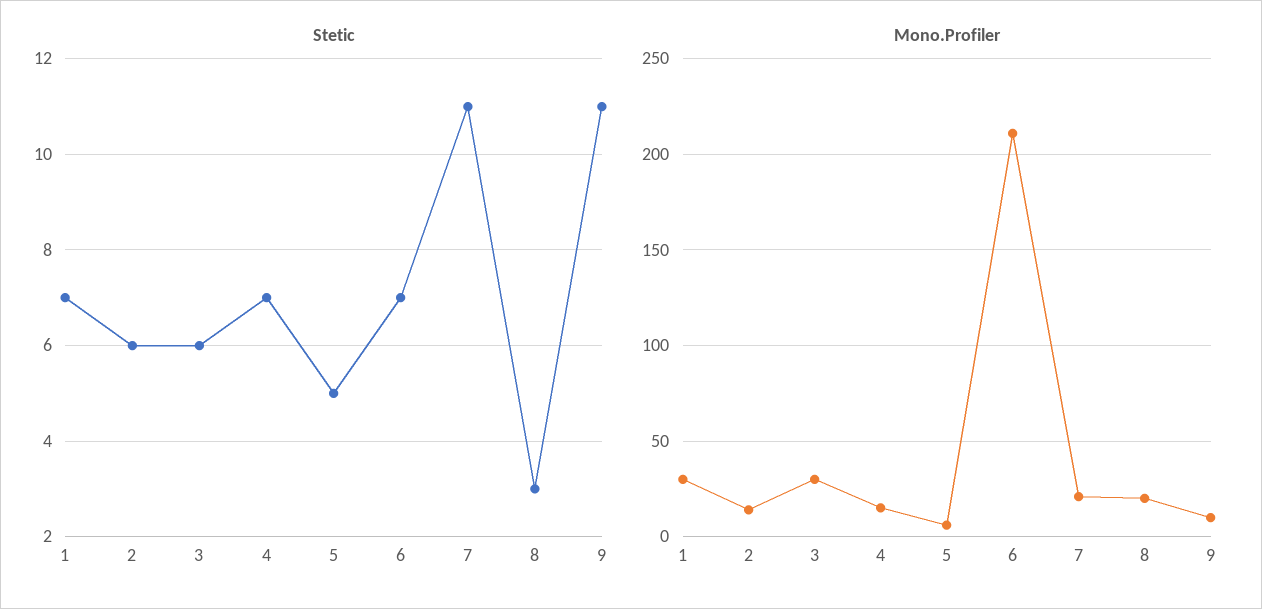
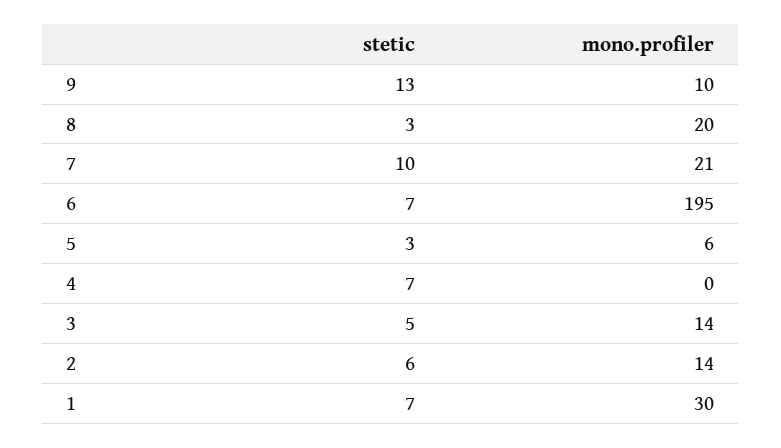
  {
    "Stetic": {
      "1": 7,
      "2": 6,
-     "3": 6,
+     "3": 5,
      "4": 7,
-     "5": 5,
+     "5": 3,
      "6": 7,
-     "7": 11,
+     "7": 10,
      "8": 3,
-     "9": 11
+     "9": 13
    },
    "Mono.Profiler": {
      "1": 30,
      "2": 14,
-     "3": 30,
+     "3": 14,
-     "4": 15,
+     "4": 0,
      "5": 6,
-     "6": 210,
+     "6": 195,
      "7": 21,
      "8": 20,
      "9": 10
    }
  }

